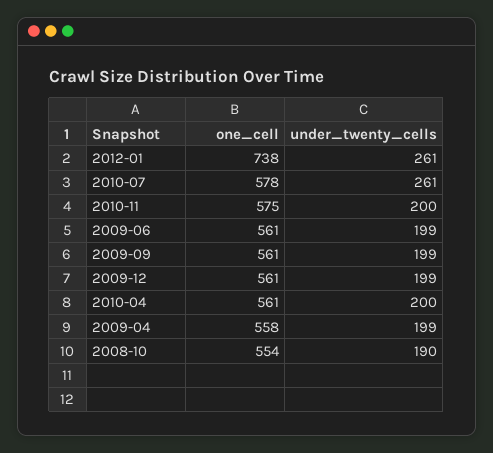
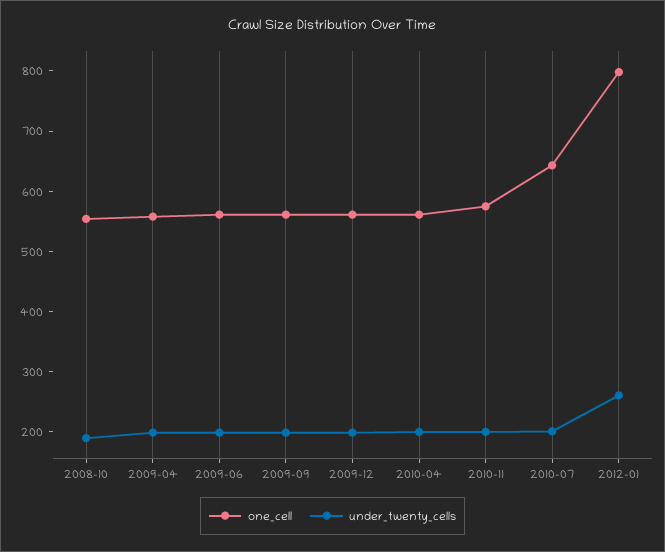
  {
    "one_cell": {
-     "2012-01": 738,
+     "2012-01": 800,
-     "2010-07": 578,
+     "2010-07": 640,
      "2010-11": 575,
      "2009-06": 561,
      "2009-09": 561,
      "2009-12": 561,
      "2010-04": 561,
      "2009-04": 558,
      "2008-10": 554
    },
    "under_twenty_cells": {
      "2012-01": 261,
-     "2010-07": 261,
+     "2010-07": 200,
      "2010-11": 200,
      "2009-06": 199,
      "2009-09": 199,
      "2009-12": 199,
      "2010-04": 200,
      "2009-04": 199,
      "2008-10": 190
    }
  }

